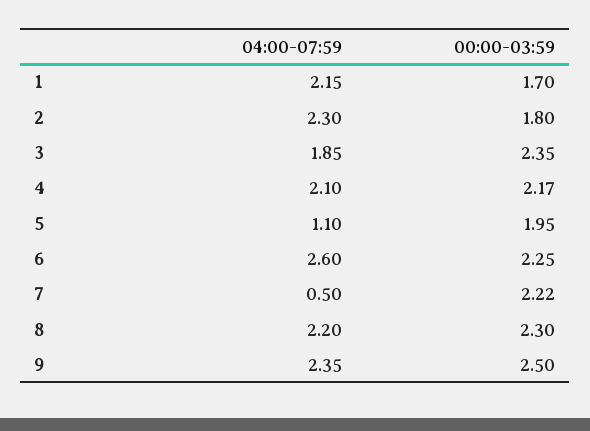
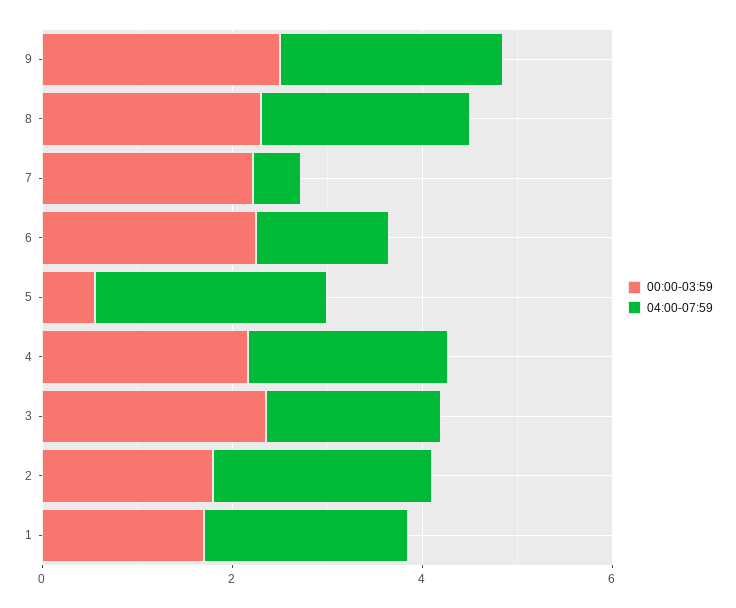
  {
    "04:00-07:59": {
      "1": 2.15,
      "2": 2.3,
      "3": 1.85,
      "4": 2.1,
-     "5": 1.1,
+     "5": 2.5,
-     "6": 2.6,
+     "6": 1.5,
      "7": 0.5,
      "8": 2.2,
      "9": 2.35
    },
    "00:00-03:59": {
      "1": 1.7,
      "2": 1.8,
      "3": 2.35,
      "4": 2.17,
-     "5": 1.95,
+     "5": 0.5,
      "6": 2.25,
      "7": 2.22,
      "8": 2.3,
      "9": 2.5
    }
  }

